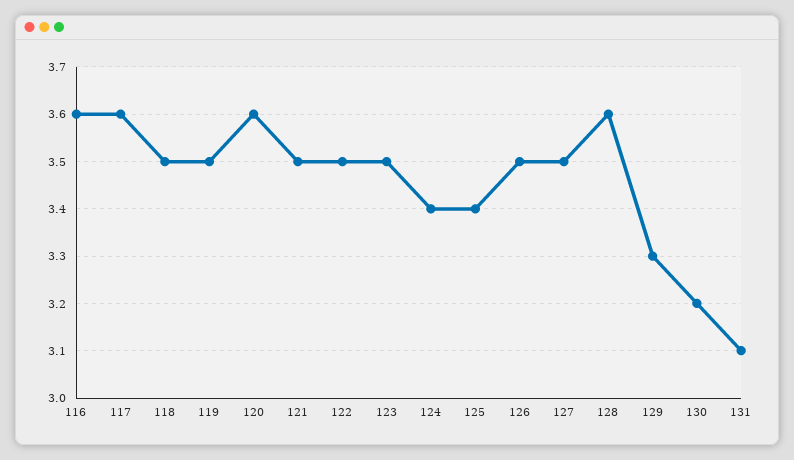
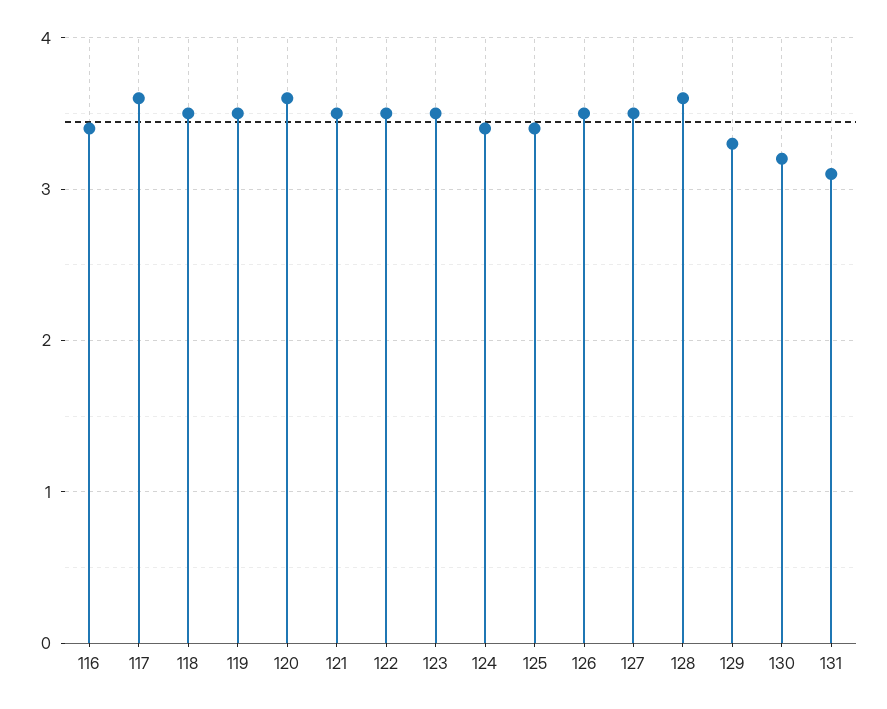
  {
-   "116": 3.6,
+   "116": 3.4,
    "117": 3.6,
    "118": 3.5,
    "119": 3.5,
    "120": 3.6,
    "121": 3.5,
    "122": 3.5,
    "123": 3.5,
    "124": 3.4,
    "125": 3.4,
    "126": 3.5,
    "127": 3.5,
    "128": 3.6,
    "129": 3.3,
    "130": 3.2,
    "131": 3.1
  }

